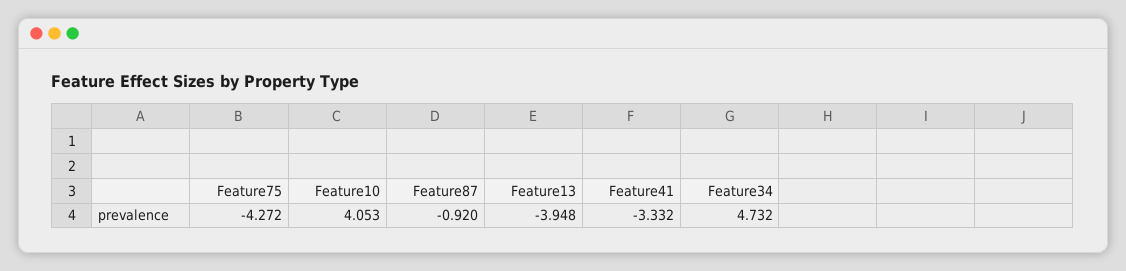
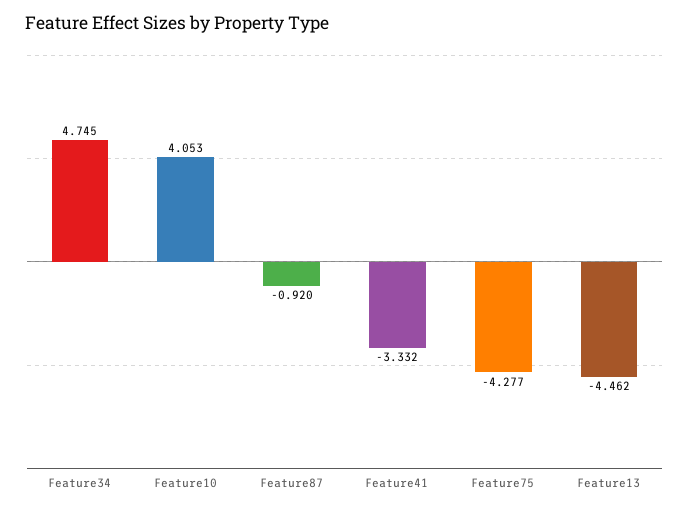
  {
-   "Feature75": -4.272,
+   "Feature75": -4.277,
    "Feature10": 4.053,
    "Feature87": -0.92,
-   "Feature13": -3.948,
+   "Feature13": -4.462,
    "Feature41": -3.332,
-   "Feature34": 4.732
+   "Feature34": 4.745
  }

